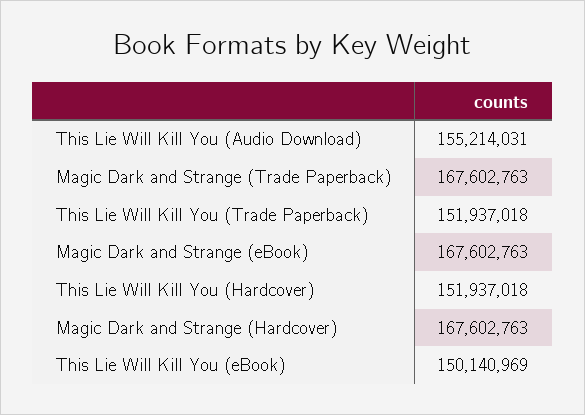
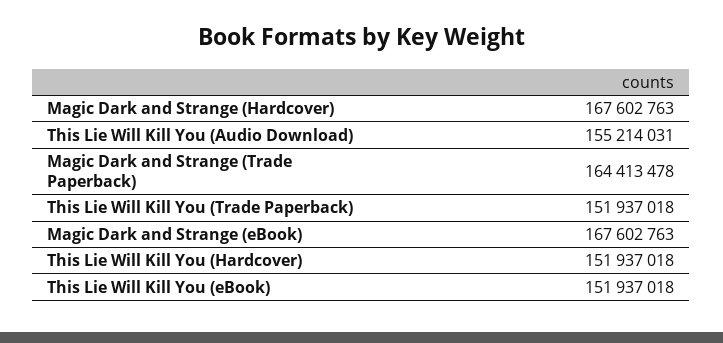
  {
    "This Lie Will Kill You (Audio Download)": 155214031,
-   "Magic Dark and Strange (Trade Paperback)": 167602763,
+   "Magic Dark and Strange (Trade Paperback)": 164413478,
    "This Lie Will Kill You (Trade Paperback)": 151937018,
    "Magic Dark and Strange (eBook)": 167602763,
    "This Lie Will Kill You (Hardcover)": 151937018,
    "Magic Dark and Strange (Hardcover)": 167602763,
-   "This Lie Will Kill You (eBook)": 150140969
+   "This Lie Will Kill You (eBook)": 151937018
  }

